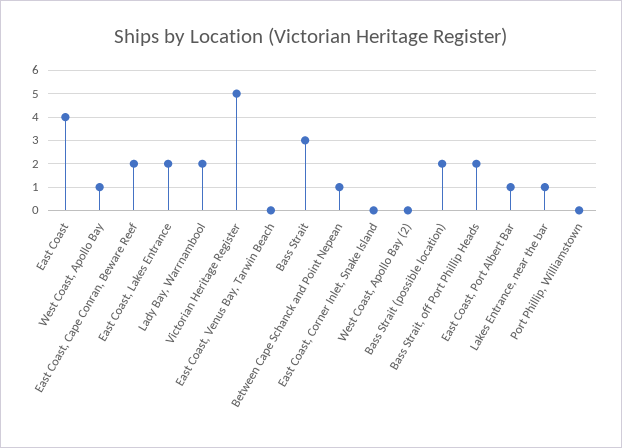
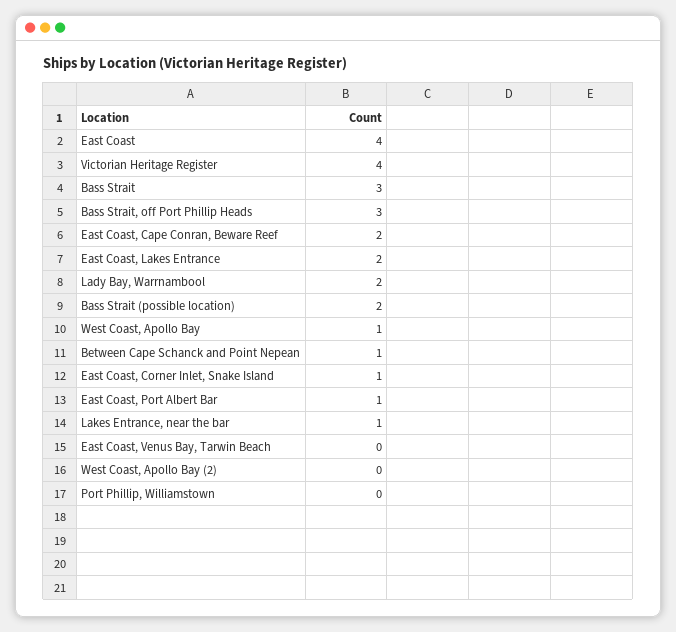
  {
    "East Coast": 4,
    "West Coast, Apollo Bay": 1,
    "East Coast, Cape Conran, Beware Reef": 2,
    "East Coast, Lakes Entrance": 2,
    "Lady Bay, Warrnambool": 2,
-   "Victorian Heritage Register": 5,
+   "Victorian Heritage Register": 4,
    "East Coast, Venus Bay, Tarwin Beach": 0,
    "Bass Strait": 3,
    "Between Cape Schanck and Point Nepean": 1,
-   "East Coast, Corner Inlet, Snake Island": 0,
+   "East Coast, Corner Inlet, Snake Island": 1,
    "West Coast, Apollo Bay (2)": 0,
    "Bass Strait (possible location)": 2,
-   "Bass Strait, off Port Phillip Heads": 2,
+   "Bass Strait, off Port Phillip Heads": 3,
    "East Coast, Port Albert Bar": 1,
    "Lakes Entrance, near the bar": 1,
    "Port Phillip, Williamstown": 0
  }

